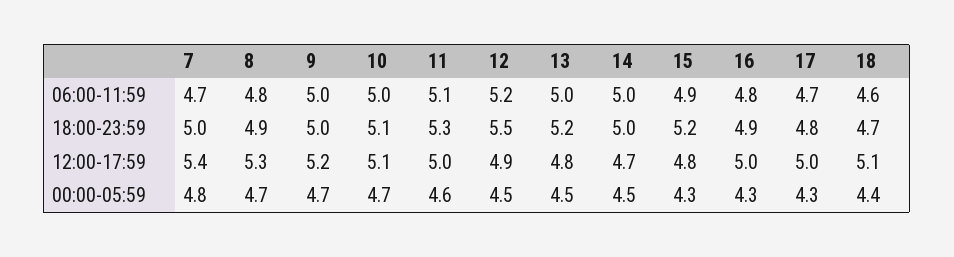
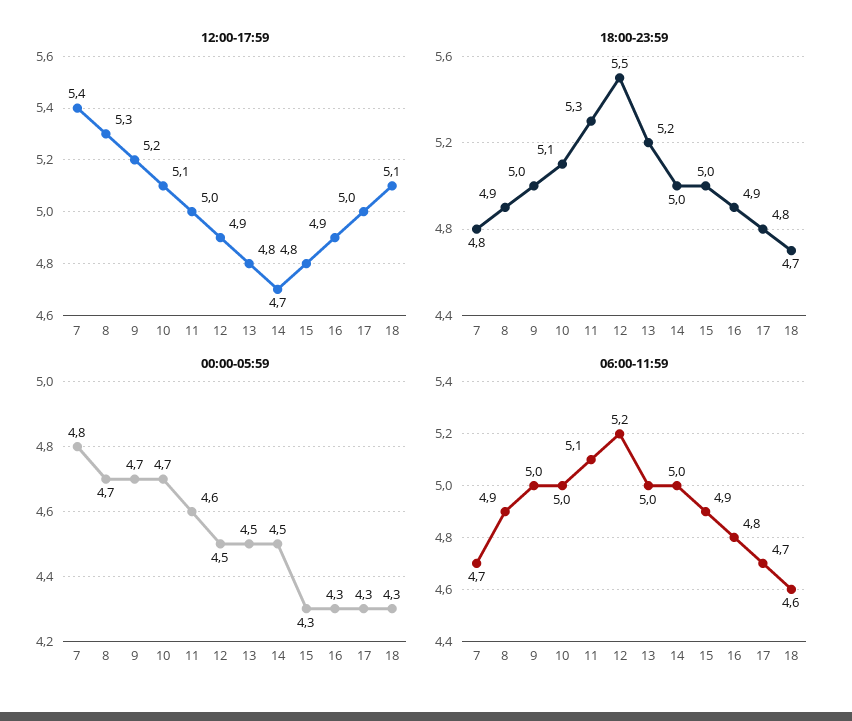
  {
    "06:00-11:59": {
      "7": 4.7,
-     "8": 4.8,
+     "8": 4.9,
      "9": 5,
      "10": 5,
      "11": 5.1,
      "12": 5.2,
      "13": 5,
      "14": 5,
      "15": 4.9,
      "16": 4.8,
      "17": 4.7,
      "18": 4.6
    },
    "18:00-23:59": {
-     "7": 5,
+     "7": 4.8,
      "8": 4.9,
      "9": 5,
      "10": 5.1,
      "11": 5.3,
      "12": 5.5,
      "13": 5.2,
      "14": 5,
-     "15": 5.2,
+     "15": 5,
      "16": 4.9,
      "17": 4.8,
      "18": 4.7
    },
    "12:00-17:59": {
      "7": 5.4,
      "8": 5.3,
      "9": 5.2,
      "10": 5.1,
      "11": 5,
      "12": 4.9,
      "13": 4.8,
      "14": 4.7,
      "15": 4.8,
-     "16": 5,
+     "16": 4.9,
      "17": 5,
      "18": 5.1
    },
    "00:00-05:59": {
      "7": 4.8,
      "8": 4.7,
      "9": 4.7,
      "10": 4.7,
      "11": 4.6,
      "12": 4.5,
      "13": 4.5,
      "14": 4.5,
      "15": 4.3,
      "16": 4.3,
      "17": 4.3,
-     "18": 4.4
+     "18": 4.3
    }
  }

